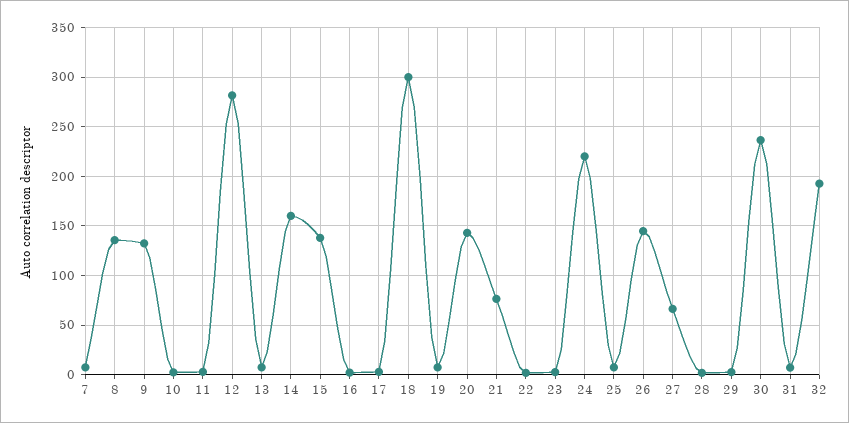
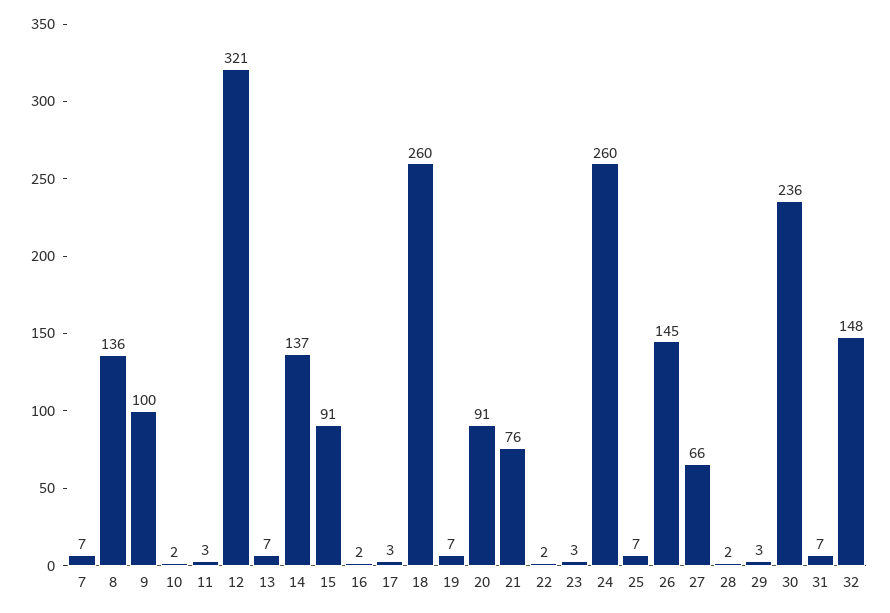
  {
    "7": 7,
    "8": 136,
-   "9": 130,
+   "9": 100,
    "10": 2,
    "11": 3,
-   "12": 280,
+   "12": 321,
    "13": 7,
-   "14": 160,
+   "14": 137,
-   "15": 140,
+   "15": 91,
    "16": 2,
    "17": 3,
-   "18": 300,
+   "18": 260,
    "19": 7,
-   "20": 140,
+   "20": 91,
    "21": 76,
    "22": 2,
    "23": 3,
-   "24": 220,
+   "24": 260,
    "25": 7,
    "26": 145,
    "27": 66,
    "28": 2,
    "29": 3,
    "30": 236,
    "31": 7,
-   "32": 190
+   "32": 148
  }

